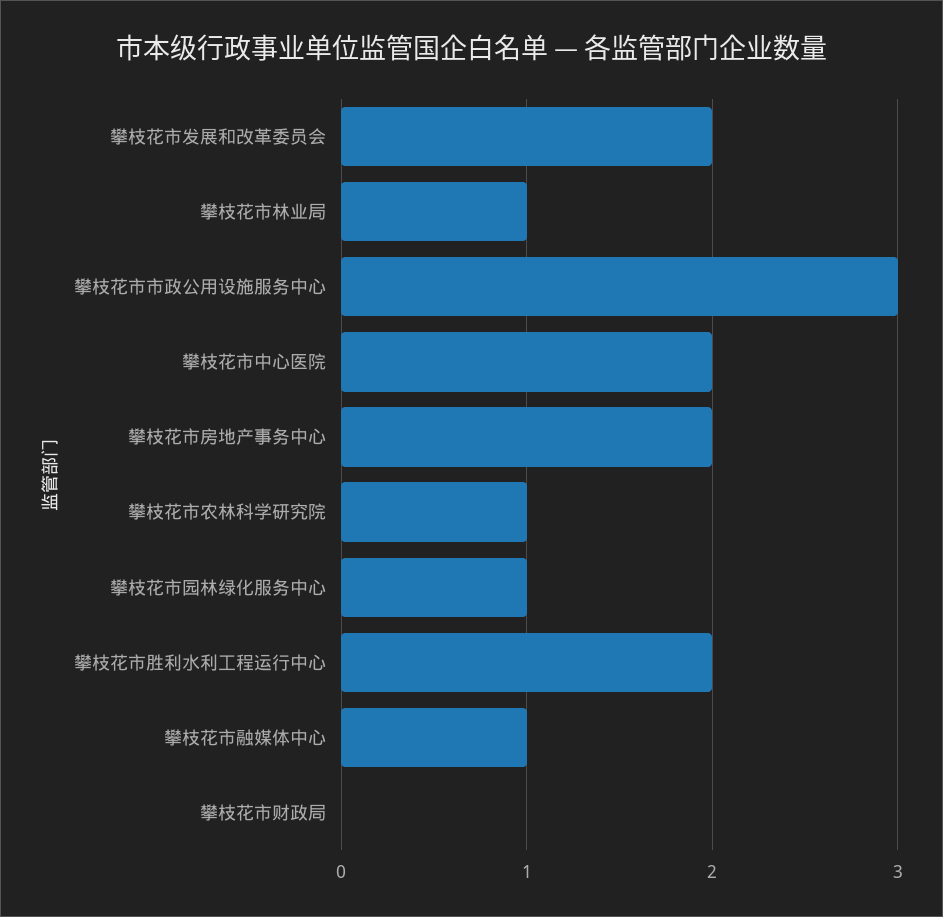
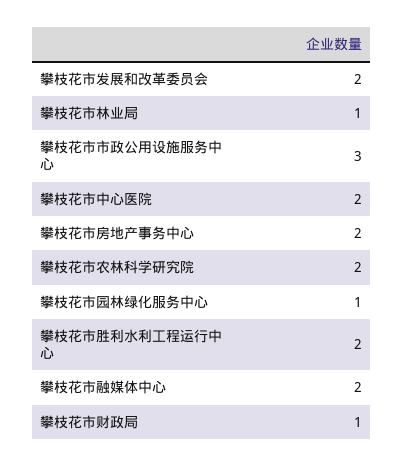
  {
    "攀枝花市发展和改革委员会": 2,
    "攀枝花市林业局": 1,
    "攀枝花市市政公用设施服务中心": 3,
    "攀枝花市中心医院": 2,
    "攀枝花市房地产事务中心": 2,
-   "攀枝花市农林科学研究院": 1,
+   "攀枝花市农林科学研究院": 2,
    "攀枝花市园林绿化服务中心": 1,
    "攀枝花市胜利水利工程运行中心": 2,
-   "攀枝花市融媒体中心": 1,
+   "攀枝花市融媒体中心": 2,
-   "攀枝花市财政局": 0
+   "攀枝花市财政局": 1
  }

